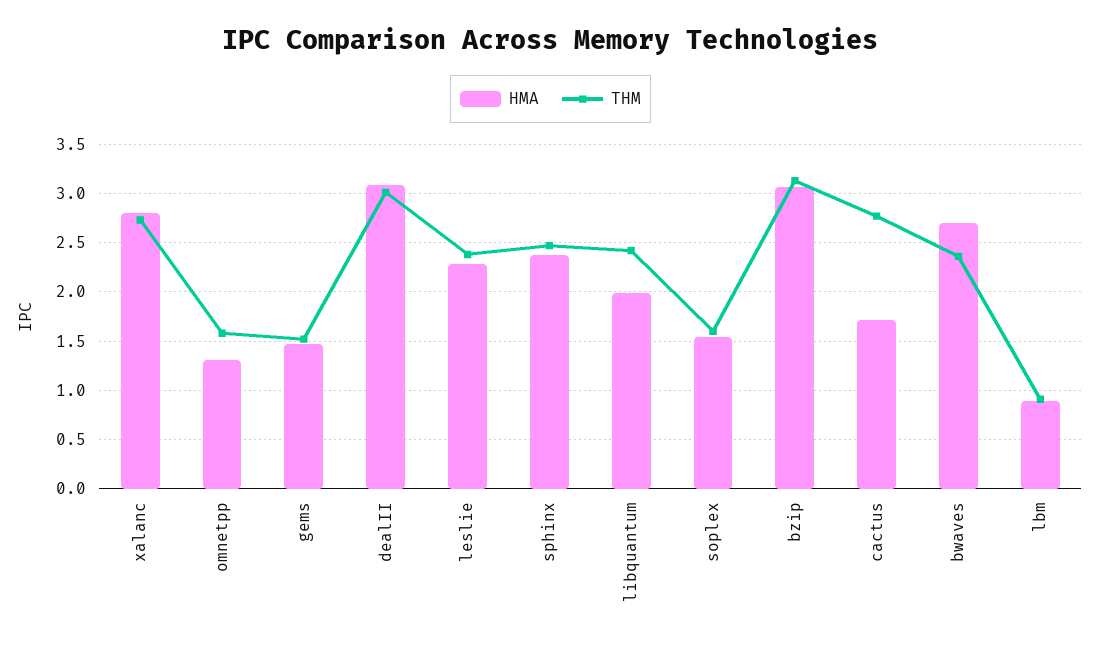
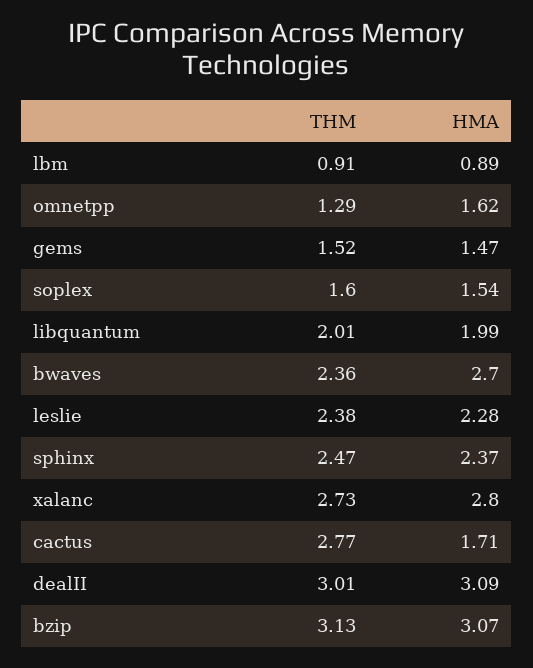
  {
    "HMA": {
      "xalanc": 2.8,
-     "omnetpp": 1.3,
+     "omnetpp": 1.62,
      "gems": 1.47,
      "dealII": 3.09,
      "leslie": 2.28,
      "sphinx": 2.37,
      "libquantum": 1.99,
      "soplex": 1.54,
      "bzip": 3.07,
      "cactus": 1.71,
      "bwaves": 2.7,
      "lbm": 0.89
    },
    "THM": {
      "xalanc": 2.73,
-     "omnetpp": 1.6,
+     "omnetpp": 1.29,
      "gems": 1.52,
      "dealII": 3.01,
      "leslie": 2.38,
      "sphinx": 2.47,
-     "libquantum": 2.4,
+     "libquantum": 2.01,
      "soplex": 1.6,
      "bzip": 3.13,
      "cactus": 2.77,
      "bwaves": 2.36,
      "lbm": 0.91
    }
  }

